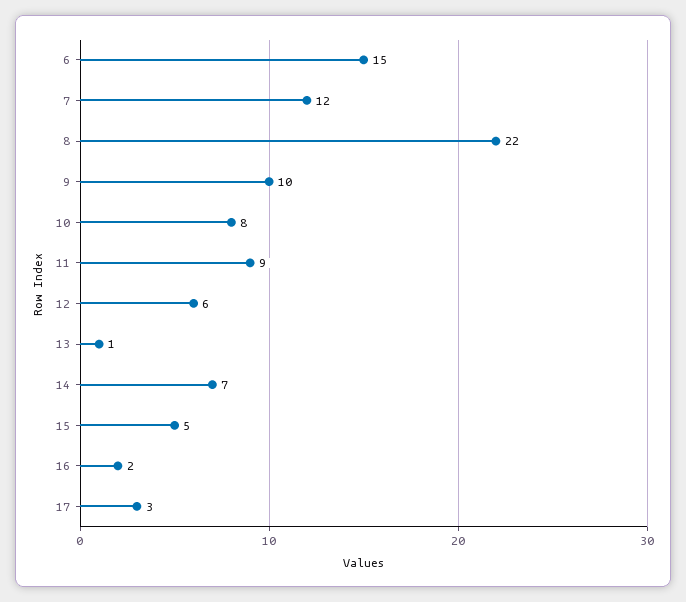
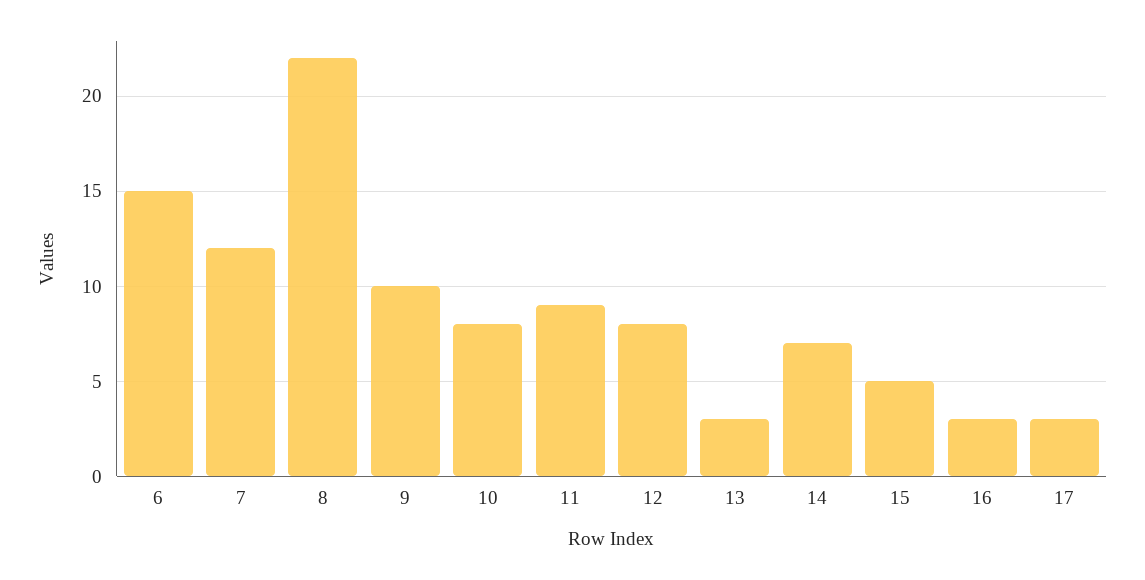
  {
    "6": 15,
    "7": 12,
    "8": 22,
    "9": 10,
    "10": 8,
    "11": 9,
-   "12": 6,
+   "12": 8,
-   "13": 1,
+   "13": 3,
    "14": 7,
    "15": 5,
-   "16": 2,
+   "16": 3,
    "17": 3
  }

